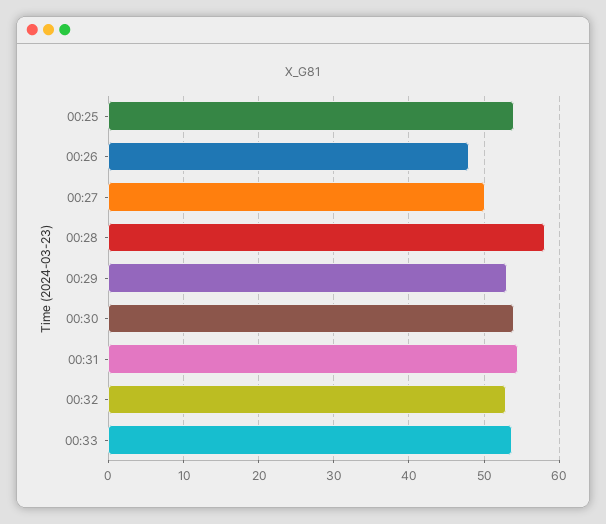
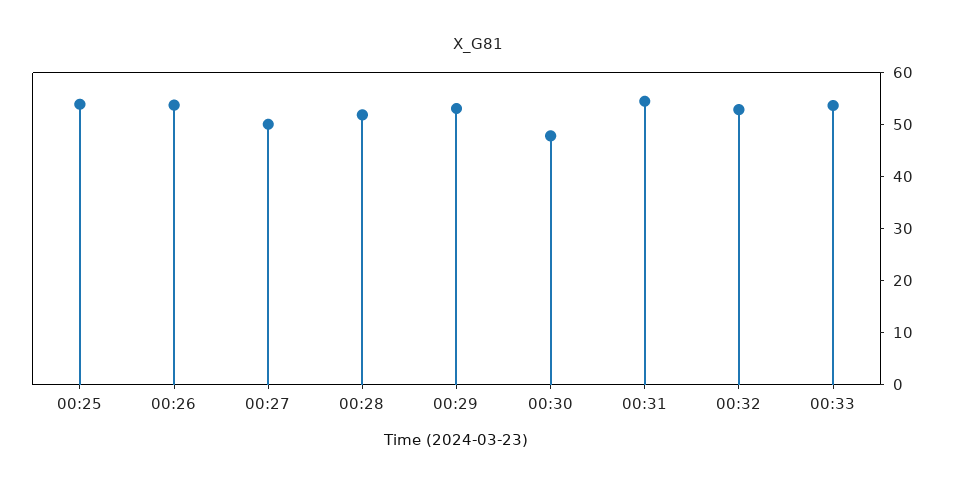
  {
    "00:25": 54,
-   "00:26": 48,
+   "00:26": 54,
    "00:27": 50,
-   "00:28": 58,
+   "00:28": 52,
    "00:29": 53,
-   "00:30": 54,
+   "00:30": 48,
    "00:31": 54,
    "00:32": 53,
    "00:33": 54
  }

